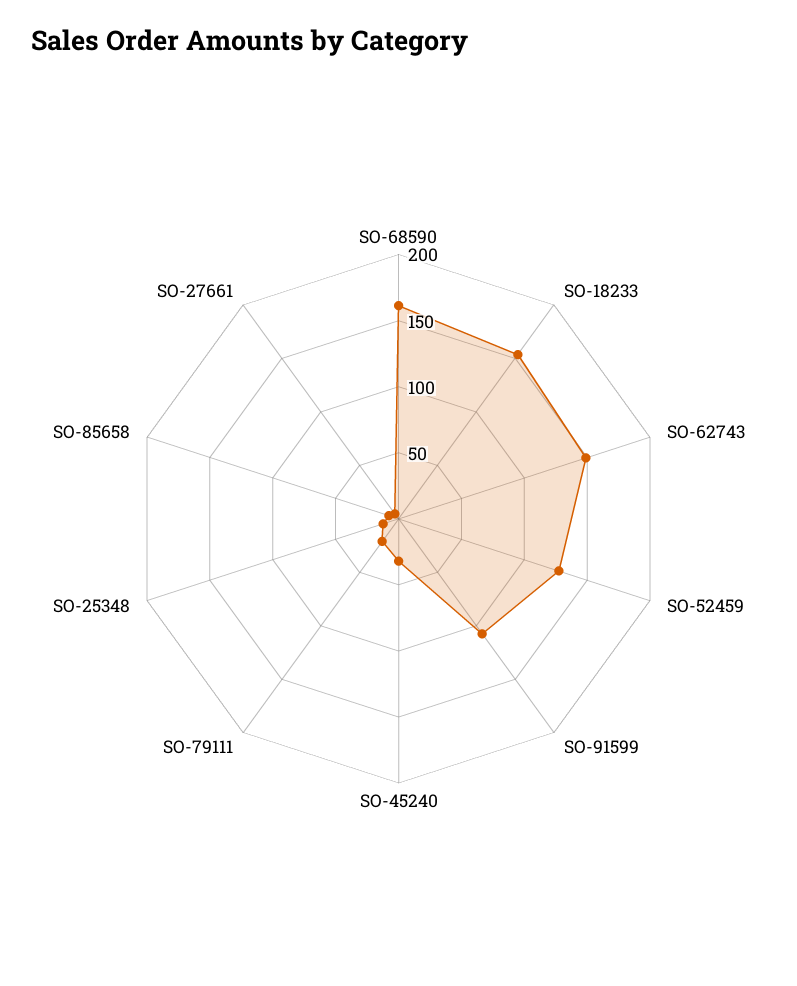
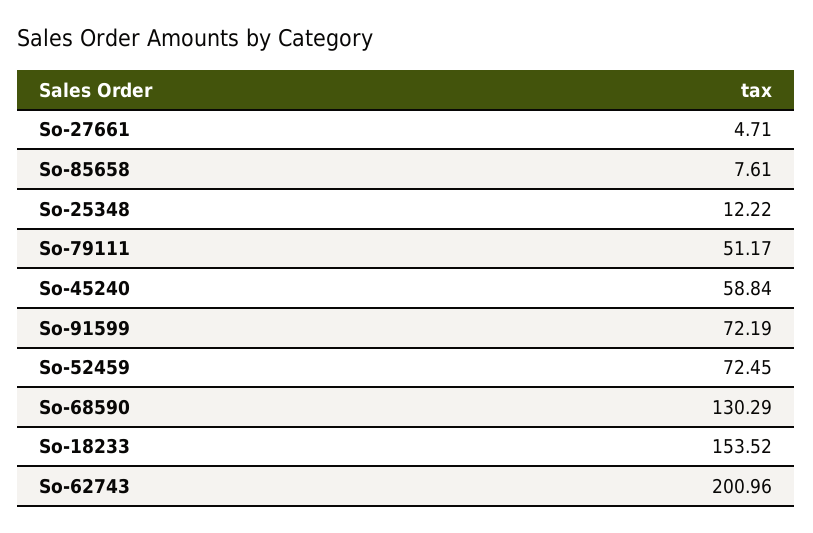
  {
-   "SO-68590": 160,
+   "SO-68590": 130.29,
    "SO-18233": 153.52,
-   "SO-62743": 150,
+   "SO-62743": 200.96,
-   "SO-52459": 130,
+   "SO-52459": 72.45,
-   "SO-91599": 110,
+   "SO-91599": 72.19,
-   "SO-45240": 30,
+   "SO-45240": 58.84,
-   "SO-79111": 20,
+   "SO-79111": 51.17,
    "SO-25348": 12.22,
    "SO-85658": 7.61,
    "SO-27661": 4.71
  }

